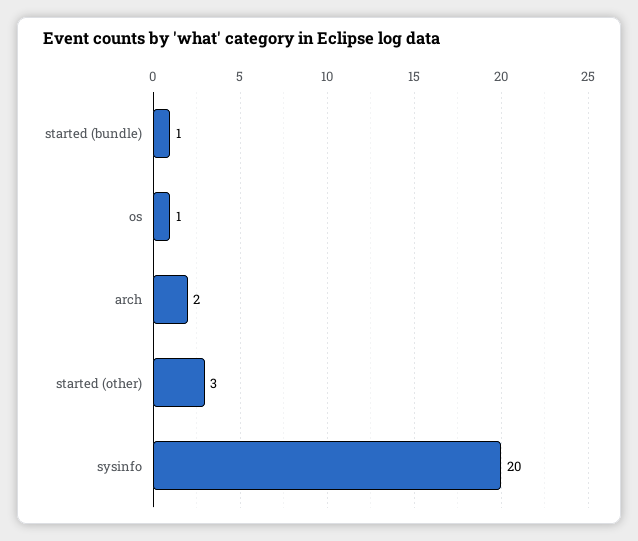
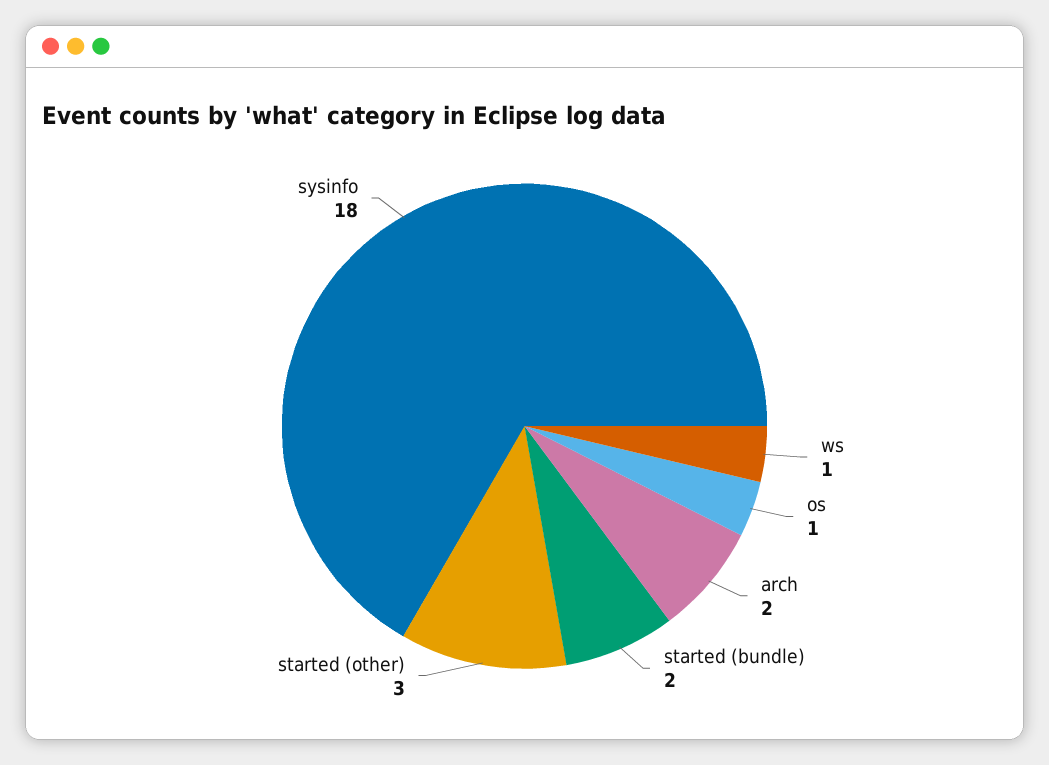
  {
-   "started (bundle)": 1,
+   "started (bundle)": 2,
    "os": 1,
    "arch": 2,
    "started (other)": 3,
-   "sysinfo": 20
+   "sysinfo": 18,
+   "ws": 1
  }

